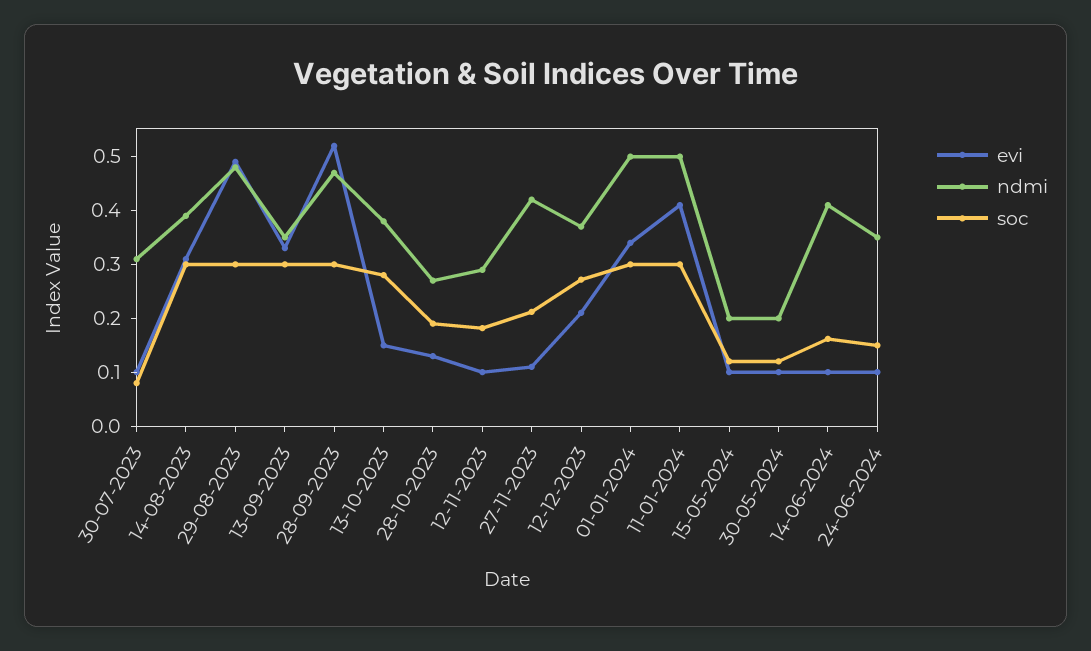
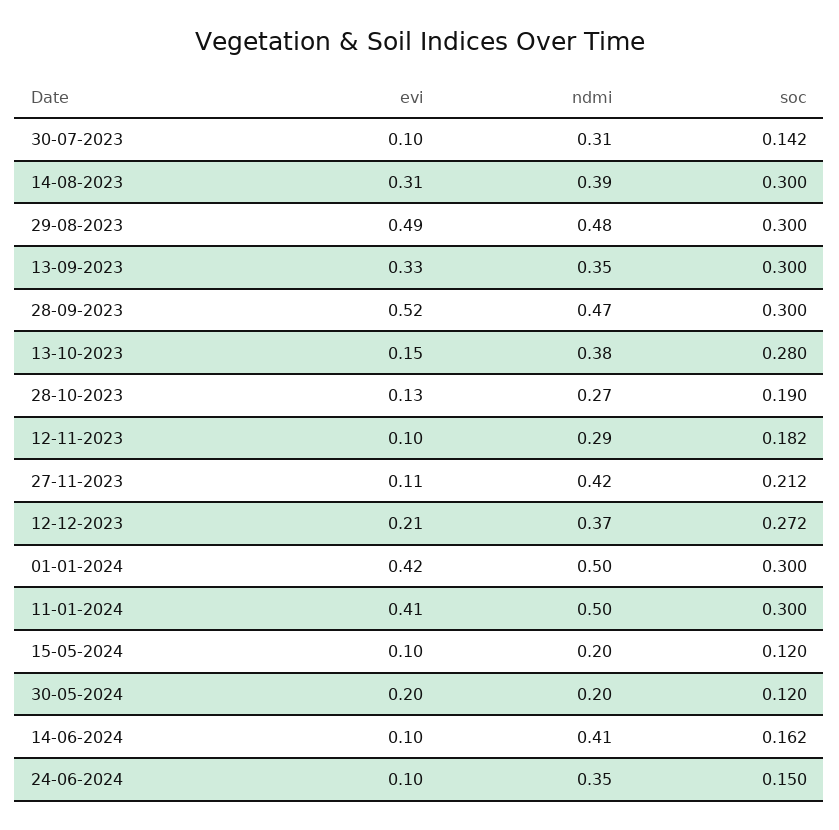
  {
    "evi": {
      "30-07-2023": 0.1,
      "14-08-2023": 0.31,
      "29-08-2023": 0.49,
      "13-09-2023": 0.33,
      "28-09-2023": 0.52,
      "13-10-2023": 0.15,
      "28-10-2023": 0.13,
      "12-11-2023": 0.1,
      "27-11-2023": 0.11,
      "12-12-2023": 0.21,
-     "01-01-2024": 0.34,
+     "01-01-2024": 0.42,
      "11-01-2024": 0.41,
      "15-05-2024": 0.1,
-     "30-05-2024": 0.1,
+     "30-05-2024": 0.2,
      "14-06-2024": 0.1,
      "24-06-2024": 0.1
    },
    "ndmi": {
      "30-07-2023": 0.31,
      "14-08-2023": 0.39,
      "29-08-2023": 0.48,
      "13-09-2023": 0.35,
      "28-09-2023": 0.47,
      "13-10-2023": 0.38,
      "28-10-2023": 0.27,
      "12-11-2023": 0.29,
      "27-11-2023": 0.42,
      "12-12-2023": 0.37,
      "01-01-2024": 0.5,
      "11-01-2024": 0.5,
      "15-05-2024": 0.2,
      "30-05-2024": 0.2,
      "14-06-2024": 0.41,
      "24-06-2024": 0.35
    },
    "soc": {
-     "30-07-2023": 0.08,
+     "30-07-2023": 0.142,
      "14-08-2023": 0.3,
      "29-08-2023": 0.3,
      "13-09-2023": 0.3,
      "28-09-2023": 0.3,
      "13-10-2023": 0.28,
      "28-10-2023": 0.19,
      "12-11-2023": 0.182,
      "27-11-2023": 0.212,
      "12-12-2023": 0.272,
      "01-01-2024": 0.3,
      "11-01-2024": 0.3,
      "15-05-2024": 0.12,
      "30-05-2024": 0.12,
      "14-06-2024": 0.162,
      "24-06-2024": 0.15
    }
  }

